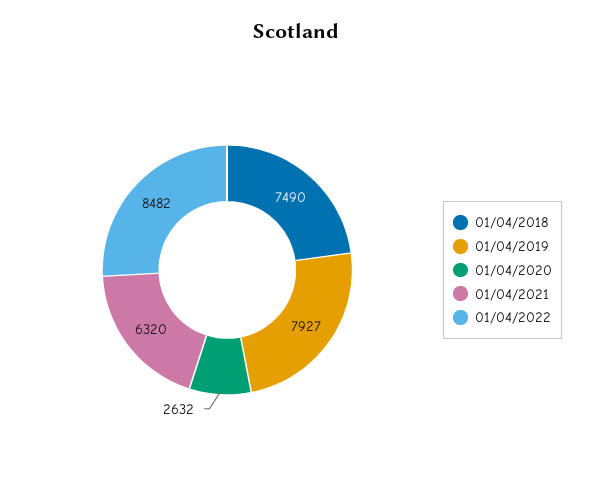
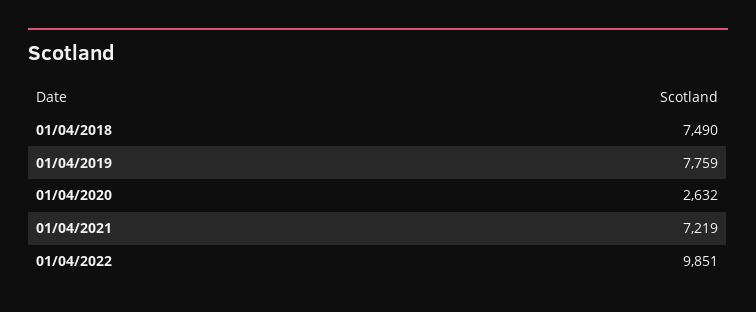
  {
    "01/04/2018": 7490,
-   "01/04/2019": 7927,
+   "01/04/2019": 7759,
    "01/04/2020": 2632,
-   "01/04/2021": 6320,
+   "01/04/2021": 7219,
-   "01/04/2022": 8482
+   "01/04/2022": 9851
  }

